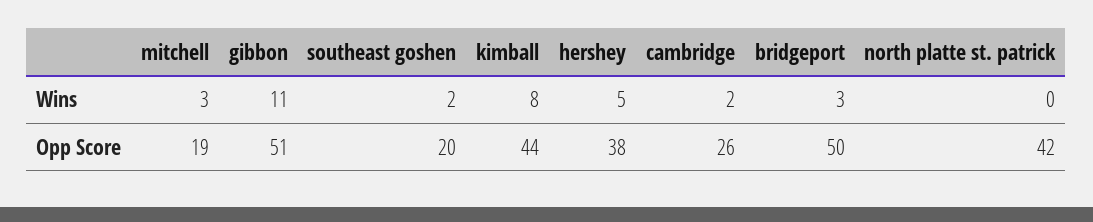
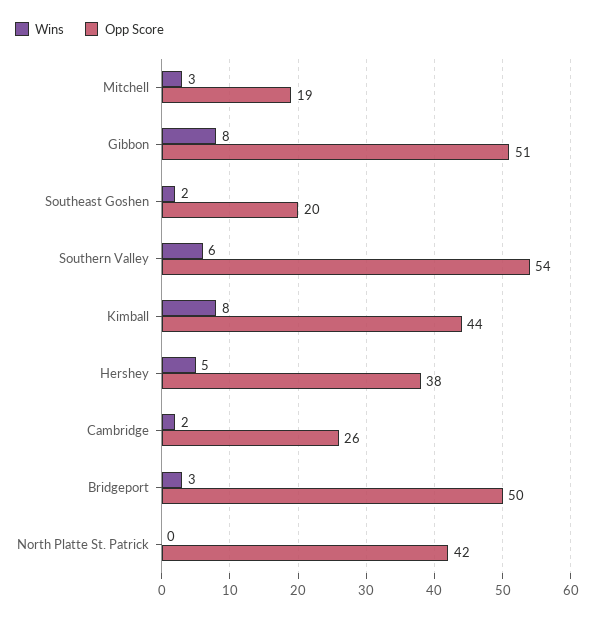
  {
    "Wins": {
      "mitchell": 3,
-     "gibbon": 11,
+     "gibbon": 8,
      "southeast goshen": 2,
      "kimball": 8,
      "hershey": 5,
      "cambridge": 2,
      "bridgeport": 3,
-     "north platte st. patrick": 0
+     "north platte st. patrick": 0,
+     "Southern Valley": 6
    },
    "Opp Score": {
      "mitchell": 19,
      "gibbon": 51,
      "southeast goshen": 20,
      "kimball": 44,
      "hershey": 38,
      "cambridge": 26,
      "bridgeport": 50,
-     "north platte st. patrick": 42
+     "north platte st. patrick": 42,
+     "Southern Valley": 54
    }
  }

